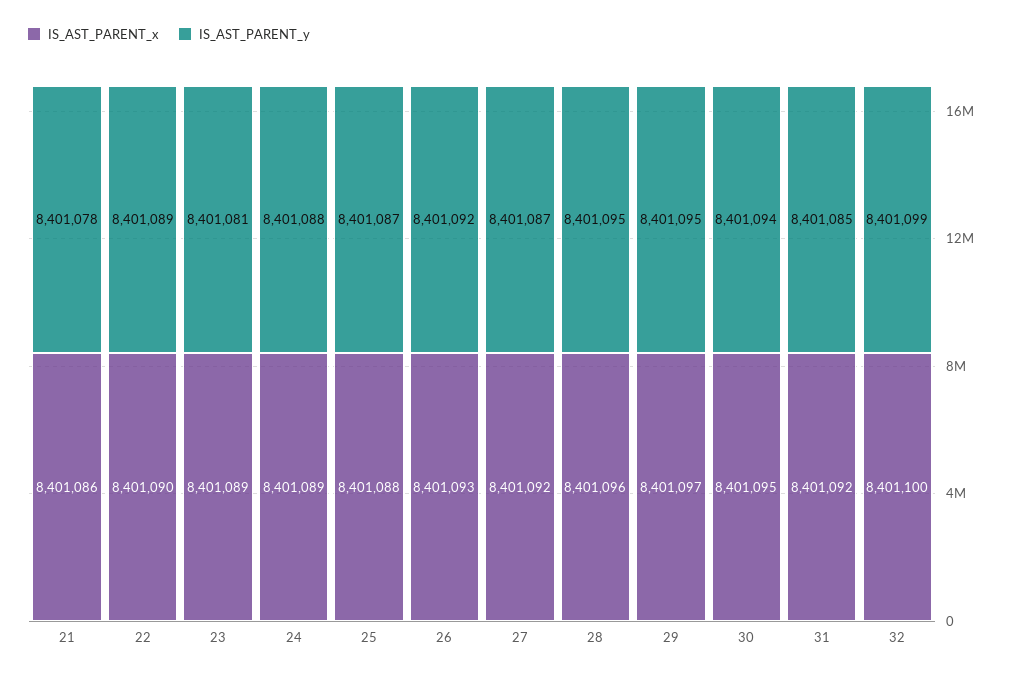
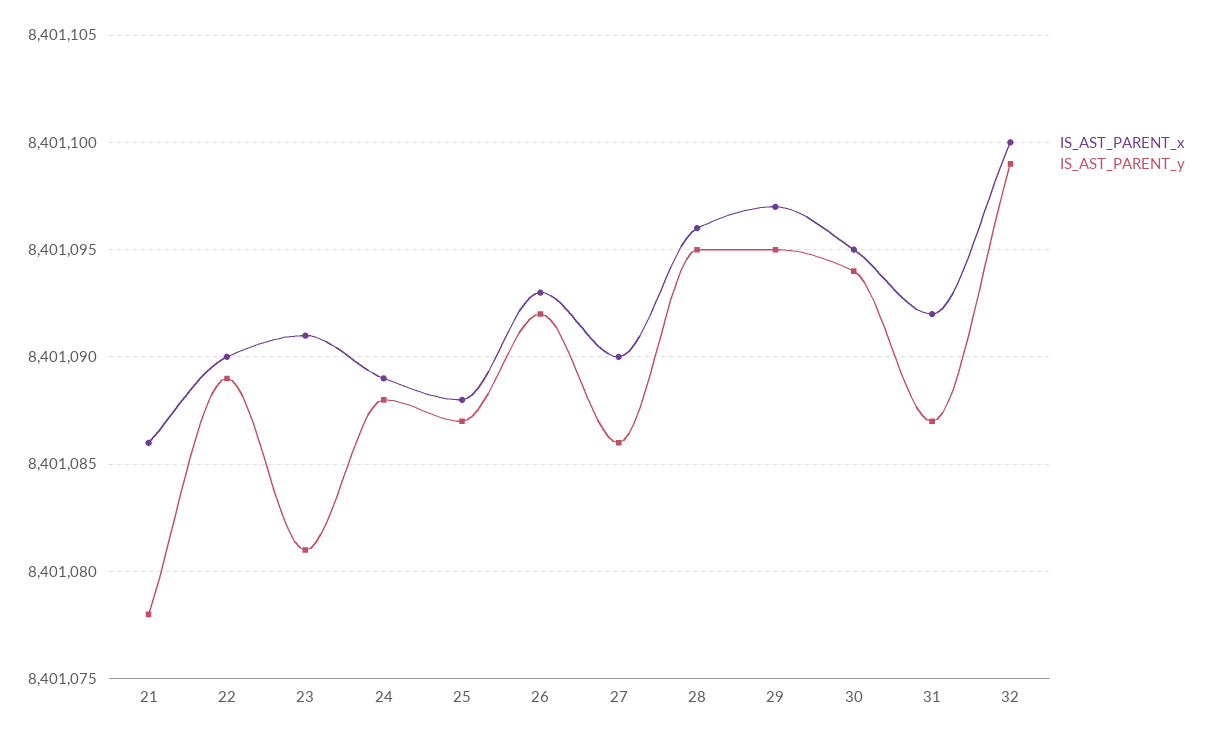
  {
    "IS_AST_PARENT_x": {
      "21": 8401086,
      "22": 8401090,
-     "23": 8401089,
+     "23": 8401091,
      "24": 8401089,
      "25": 8401088,
      "26": 8401093,
-     "27": 8401092,
+     "27": 8401090,
      "28": 8401096,
      "29": 8401097,
      "30": 8401095,
      "31": 8401092,
      "32": 8401100
    },
    "IS_AST_PARENT_y": {
      "21": 8401078,
      "22": 8401089,
      "23": 8401081,
      "24": 8401088,
      "25": 8401087,
      "26": 8401092,
-     "27": 8401087,
+     "27": 8401086,
      "28": 8401095,
      "29": 8401095,
      "30": 8401094,
-     "31": 8401085,
+     "31": 8401087,
      "32": 8401099
    }
  }

